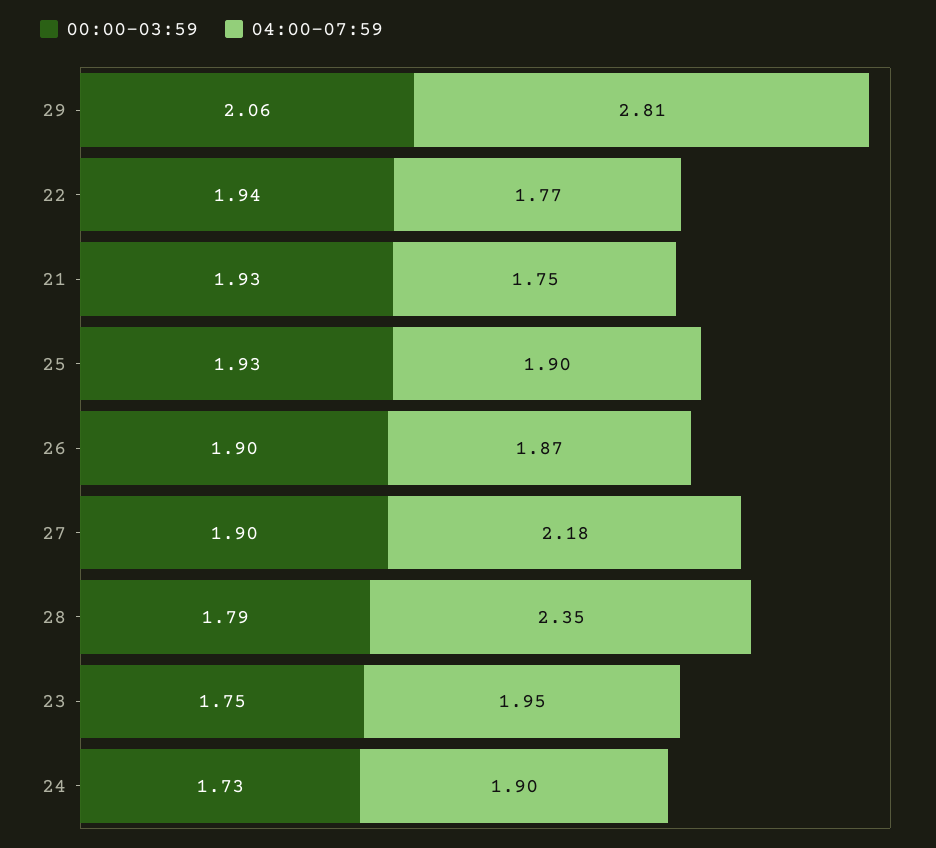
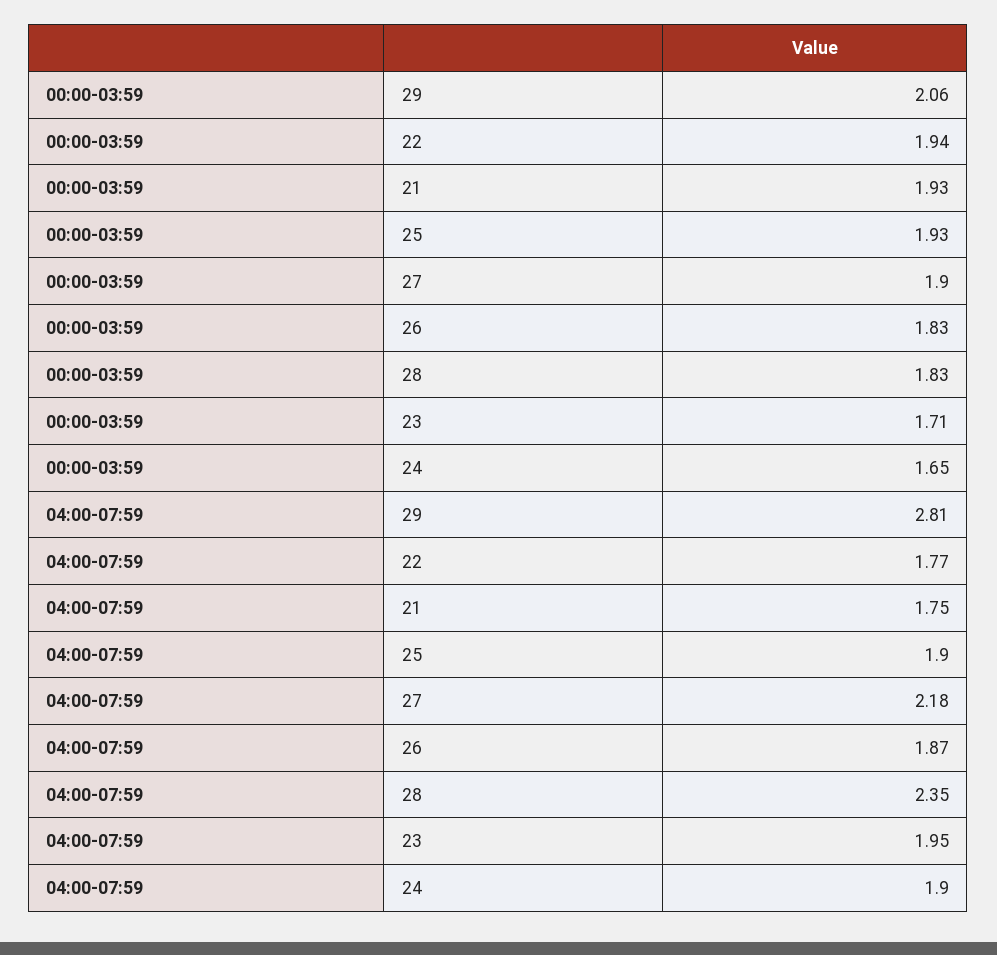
  {
    "00:00-03:59": {
      "29": 2.06,
      "22": 1.94,
      "21": 1.93,
      "25": 1.93,
-     "26": 1.9,
+     "26": 1.83,
      "27": 1.9,
-     "28": 1.79,
+     "28": 1.83,
-     "23": 1.75,
+     "23": 1.71,
-     "24": 1.73
+     "24": 1.65
    },
    "04:00-07:59": {
      "29": 2.81,
      "22": 1.77,
      "21": 1.75,
      "25": 1.9,
      "26": 1.87,
      "27": 2.18,
      "28": 2.35,
      "23": 1.95,
      "24": 1.9
    }
  }

